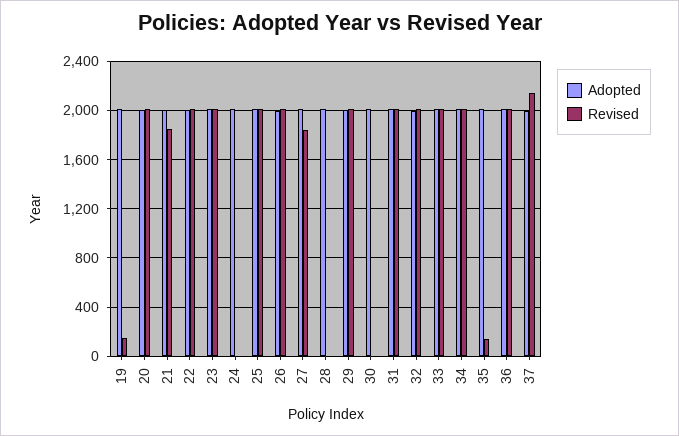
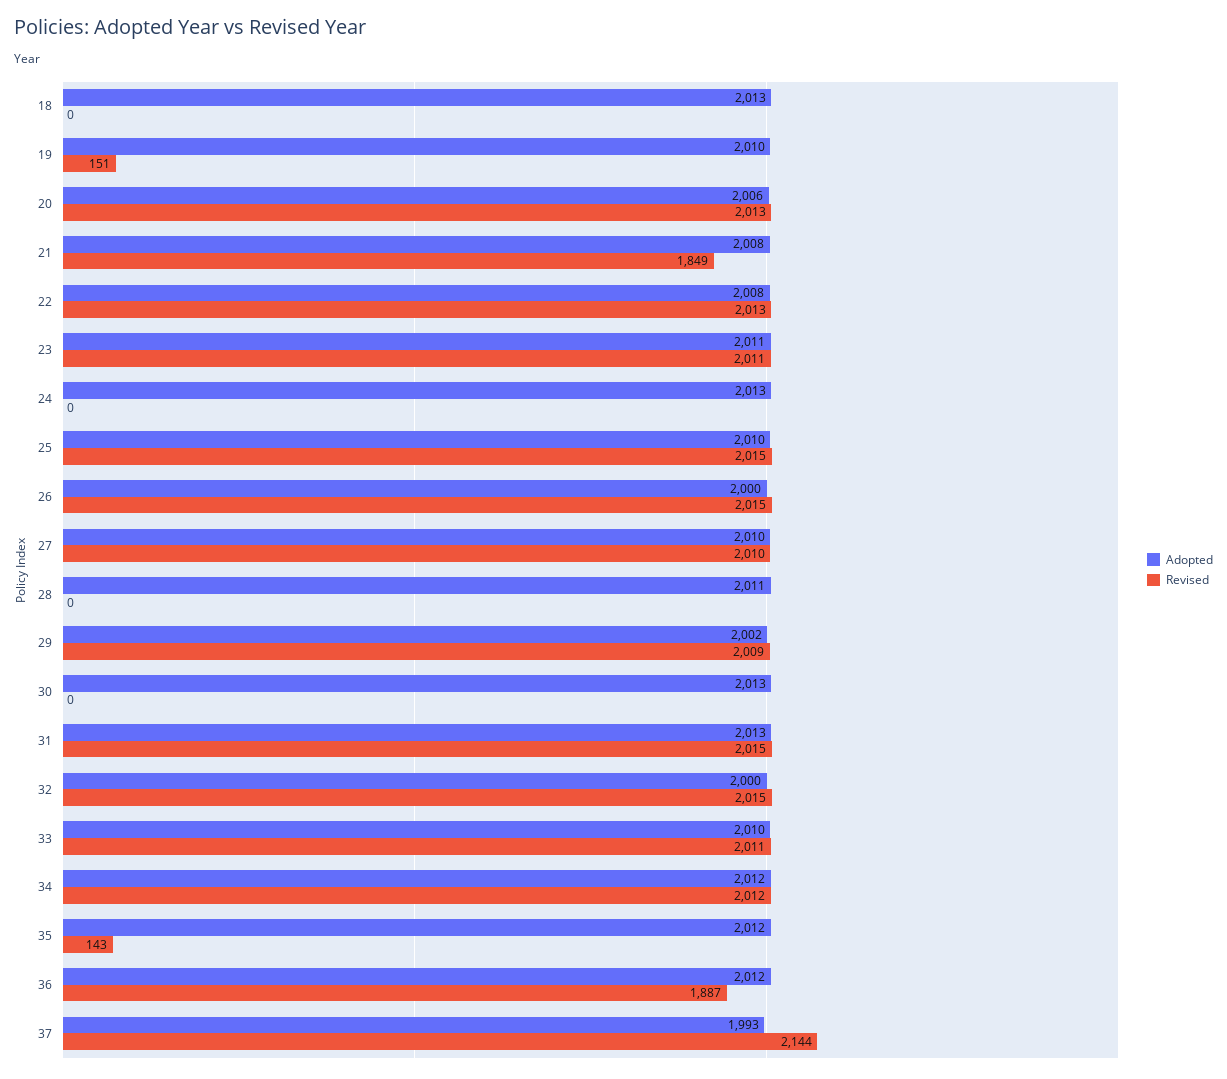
  {
    "Adopted": {
      "19": 2010,
      "20": 2006,
      "21": 2008,
      "22": 2008,
      "23": 2011,
      "24": 2013,
      "25": 2010,
      "26": 2000,
      "27": 2010,
      "28": 2011,
      "29": 2002,
      "30": 2013,
      "31": 2013,
      "32": 2000,
      "33": 2010,
      "34": 2012,
      "35": 2012,
      "36": 2012,
-     "37": 1993
+     "37": 1993,
+     "18": 2013
    },
    "Revised": {
      "19": 151,
      "20": 2013,
      "21": 1849,
      "22": 2013,
      "23": 2011,
      "24": 0,
      "25": 2015,
      "26": 2015,
-     "27": 1850,
+     "27": 2010,
      "28": 0,
      "29": 2009,
      "30": 0,
      "31": 2015,
      "32": 2015,
      "33": 2011,
      "34": 2012,
      "35": 143,
-     "36": 2000,
+     "36": 1887,
-     "37": 2144
+     "37": 2144,
+     "18": 0
    }
  }

